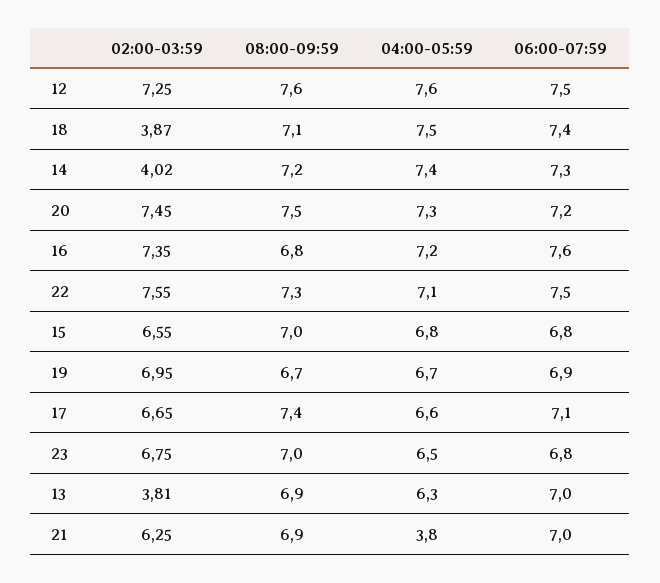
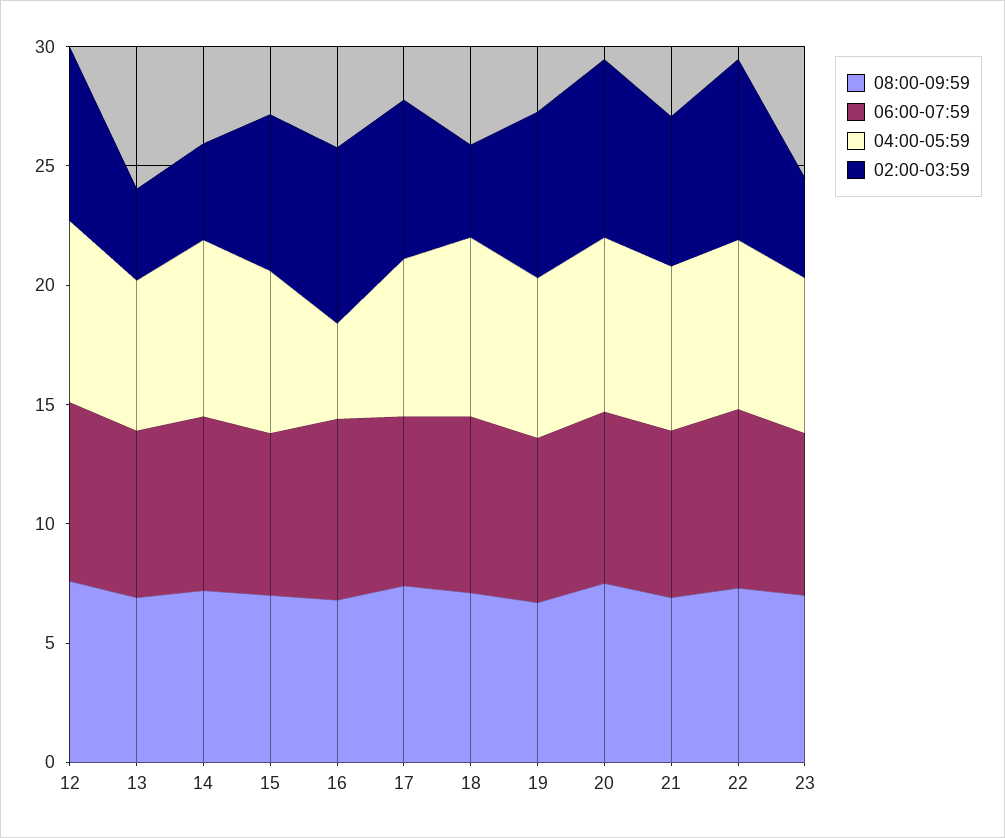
  {
    "02:00-03:59": {
      "12": 7.25,
      "18": 3.87,
      "14": 4.02,
      "20": 7.45,
      "16": 7.35,
      "22": 7.55,
      "15": 6.55,
      "19": 6.95,
      "17": 6.65,
-     "23": 6.75,
+     "23": 4,
      "13": 3.81,
      "21": 6.25
    },
    "08:00-09:59": {
      "12": 7.6,
      "18": 7.1,
      "14": 7.2,
      "20": 7.5,
      "16": 6.8,
      "22": 7.3,
      "15": 7,
      "19": 6.7,
      "17": 7.4,
      "23": 7,
      "13": 6.9,
      "21": 6.9
    },
    "04:00-05:59": {
      "12": 7.6,
      "18": 7.5,
      "14": 7.4,
      "20": 7.3,
-     "16": 7.2,
+     "16": 4,
      "22": 7.1,
      "15": 6.8,
      "19": 6.7,
      "17": 6.6,
      "23": 6.5,
      "13": 6.3,
-     "21": 3.8
+     "21": 7
    },
    "06:00-07:59": {
      "12": 7.5,
      "18": 7.4,
      "14": 7.3,
      "20": 7.2,
      "16": 7.6,
      "22": 7.5,
      "15": 6.8,
      "19": 6.9,
      "17": 7.1,
      "23": 6.8,
      "13": 7,
      "21": 7
    }
  }

